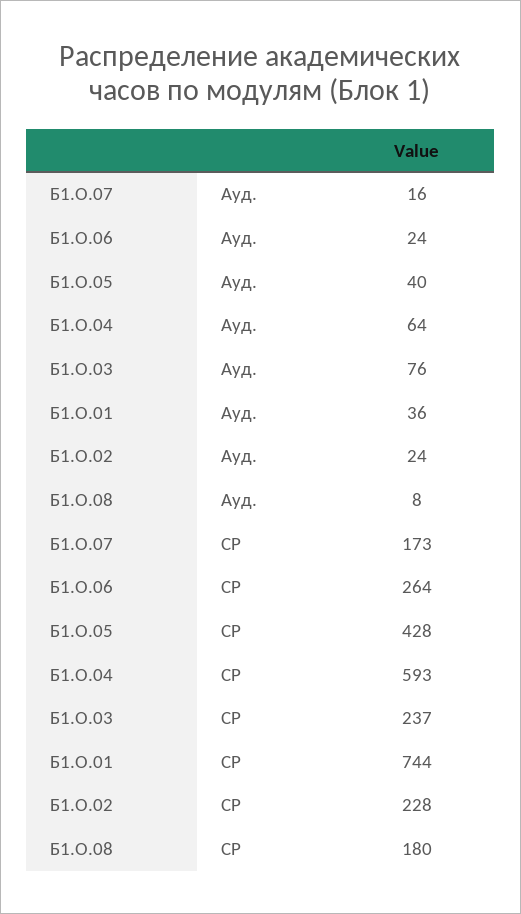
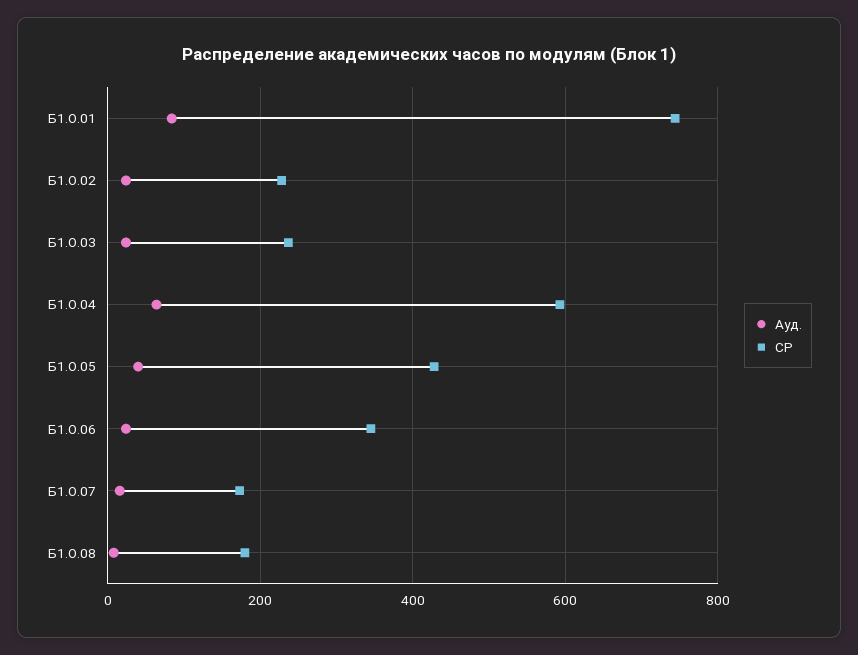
  {
    "Ауд.": {
      "Б1.О.07": 16,
      "Б1.О.06": 24,
      "Б1.О.05": 40,
      "Б1.О.04": 64,
-     "Б1.О.03": 76,
+     "Б1.О.03": 20,
-     "Б1.О.01": 36,
+     "Б1.О.01": 80,
      "Б1.О.02": 24,
      "Б1.О.08": 8
    },
    "СР": {
      "Б1.О.07": 173,
-     "Б1.О.06": 264,
+     "Б1.О.06": 340,
      "Б1.О.05": 428,
      "Б1.О.04": 593,
      "Б1.О.03": 237,
      "Б1.О.01": 744,
      "Б1.О.02": 228,
      "Б1.О.08": 180
    }
  }

